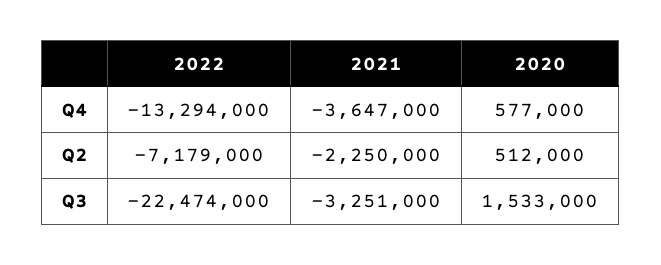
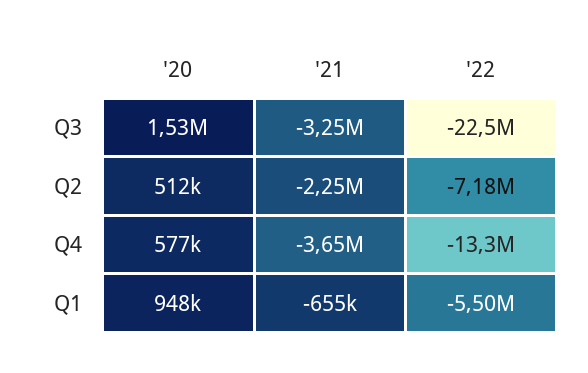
  {
    "2022": {
      "Q4": -13294000,
      "Q2": -7179000,
-     "Q3": -22474000
+     "Q3": -22474000,
+     "Q1": -5500000
    },
    "2021": {
      "Q4": -3647000,
      "Q2": -2250000,
-     "Q3": -3251000
+     "Q3": -3251000,
+     "Q1": -655000
    },
    "2020": {
      "Q4": 577000,
      "Q2": 512000,
-     "Q3": 1533000
+     "Q3": 1533000,
+     "Q1": 948000
    }
  }

